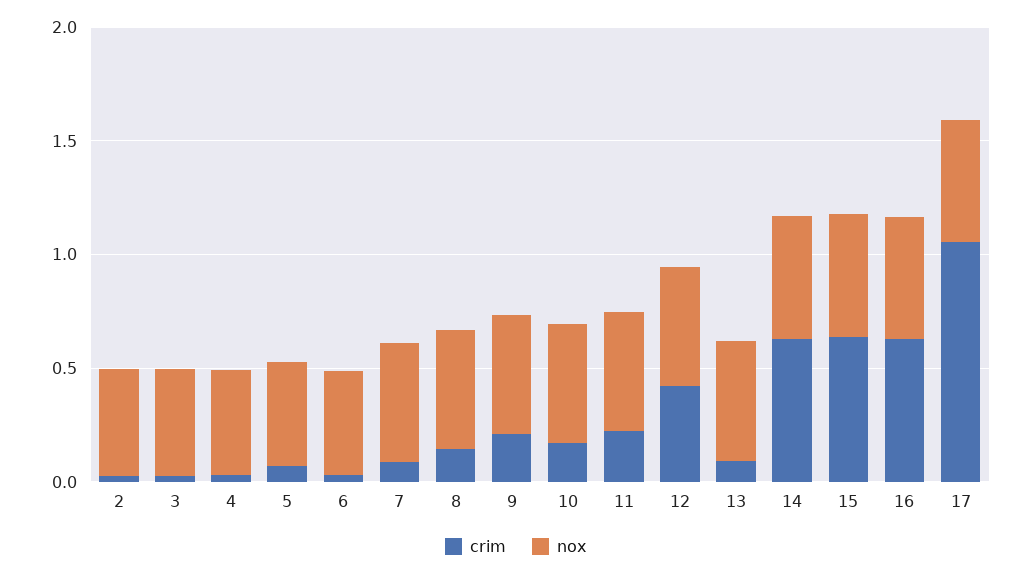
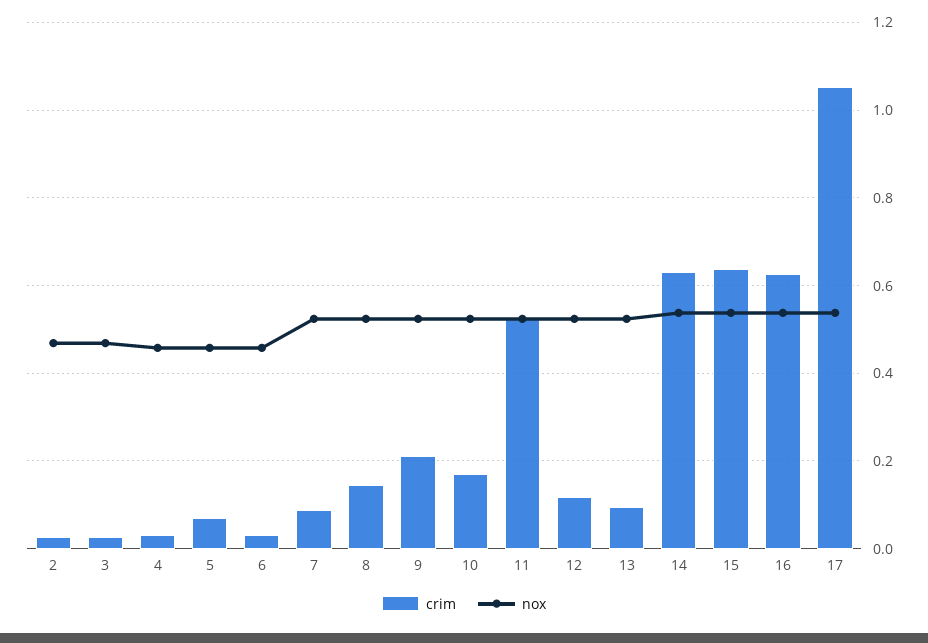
  {
    "crim": {
      "2": 0.02,
      "3": 0.02,
      "4": 0.04,
      "5": 0.06,
      "6": 0.04,
      "7": 0.08,
      "8": 0.14,
      "9": 0.22,
      "10": 0.18,
-     "11": 0.2,
+     "11": 0.52,
-     "12": 0.4,
+     "12": 0.12,
      "13": 0.1,
      "14": 0.64,
      "15": 0.64,
      "16": 0.62,
      "17": 1.06
    },
    "nox": {
      "2": 0.46,
      "3": 0.46,
      "4": 0.46,
      "5": 0.46,
      "6": 0.46,
      "7": 0.52,
      "8": 0.52,
      "9": 0.52,
      "10": 0.52,
      "11": 0.52,
      "12": 0.52,
      "13": 0.52,
      "14": 0.54,
      "15": 0.54,
      "16": 0.54,
      "17": 0.54
    }
  }

